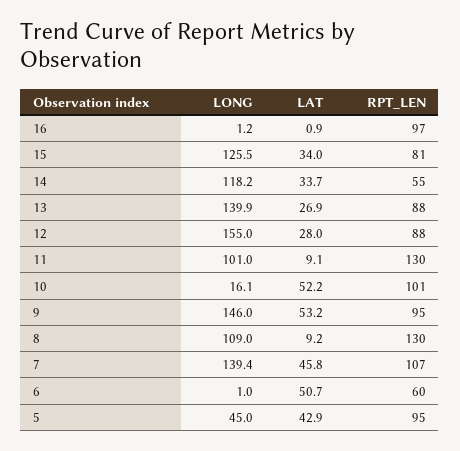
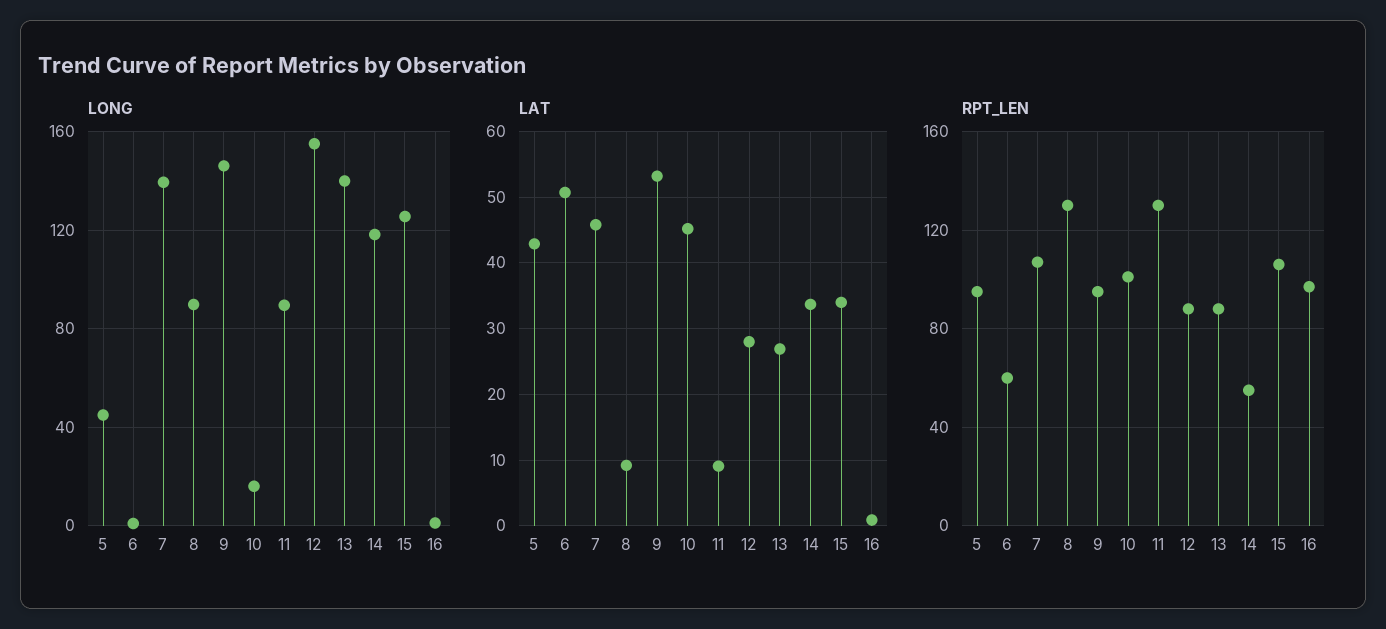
  {
    "LONG": {
      "16": 1.2,
      "15": 125.5,
      "14": 118.2,
      "13": 139.9,
      "12": 155,
-     "11": 101,
+     "11": 90,
      "10": 16.1,
      "9": 146,
-     "8": 109,
+     "8": 90,
      "7": 139.4,
      "6": 1,
      "5": 45
    },
    "LAT": {
      "16": 0.9,
      "15": 34,
      "14": 33.7,
      "13": 26.9,
      "12": 28,
      "11": 9.1,
-     "10": 52.2,
+     "10": 45,
      "9": 53.2,
      "8": 9.2,
      "7": 45.8,
      "6": 50.7,
      "5": 42.9
    },
    "RPT_LEN": {
      "16": 97,
-     "15": 81,
+     "15": 105,
      "14": 55,
      "13": 88,
      "12": 88,
      "11": 130,
      "10": 101,
      "9": 95,
      "8": 130,
      "7": 107,
      "6": 60,
      "5": 95
    }
  }

